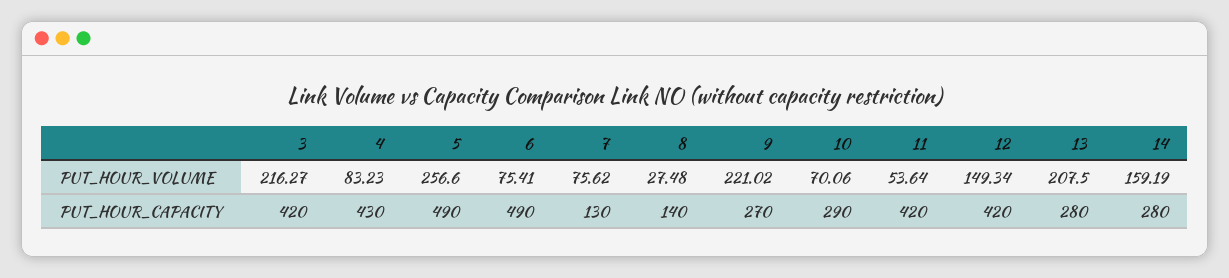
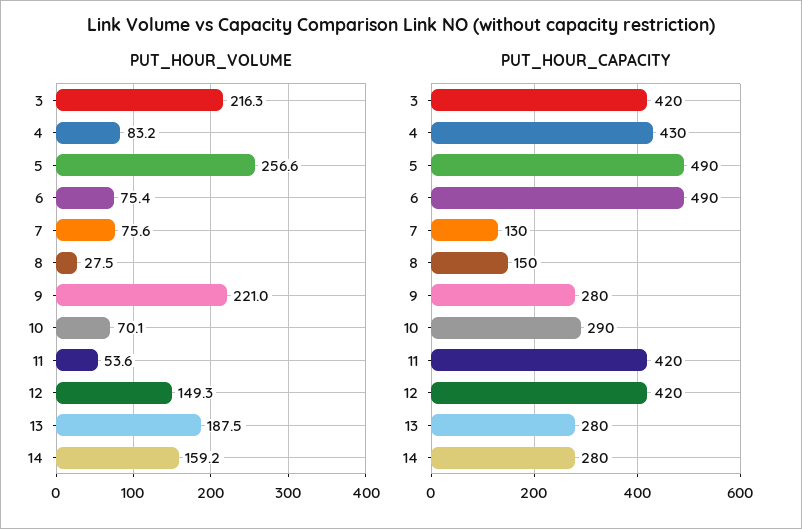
  {
    "PUT_HOUR_VOLUME": {
      "3": 216.27,
      "4": 83.23,
      "5": 256.6,
      "6": 75.41,
      "7": 75.62,
      "8": 27.48,
      "9": 221.02,
      "10": 70.06,
      "11": 53.64,
      "12": 149.34,
-     "13": 207.5,
+     "13": 187.5,
      "14": 159.19
    },
    "PUT_HOUR_CAPACITY": {
      "3": 420,
      "4": 430,
      "5": 490,
      "6": 490,
      "7": 130,
-     "8": 140,
+     "8": 150,
-     "9": 270,
+     "9": 280,
      "10": 290,
      "11": 420,
      "12": 420,
      "13": 280,
      "14": 280
    }
  }

